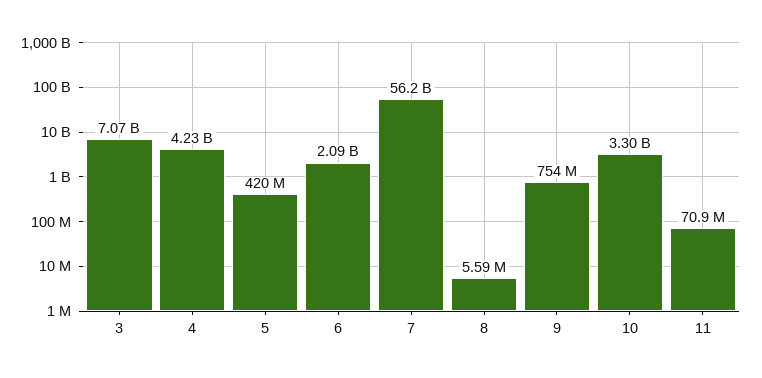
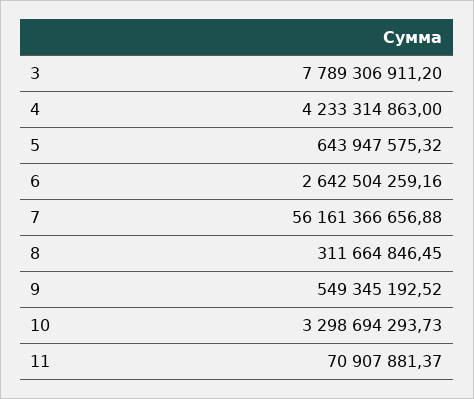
  {
-   "3": 7070000000,
+   "3": 7789306911.2,
    "4": 4233314863,
-   "5": 420000000,
+   "5": 643947575.32,
-   "6": 2090000000,
+   "6": 2642504259.16,
    "7": 56161366656.88,
-   "8": 5590000,
+   "8": 311664846.45,
-   "9": 754000000,
+   "9": 549345192.52,
    "10": 3298694293.73,
    "11": 70907881.37
  }

